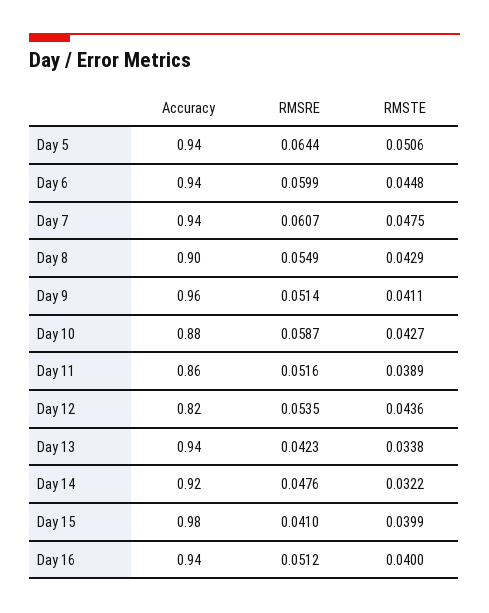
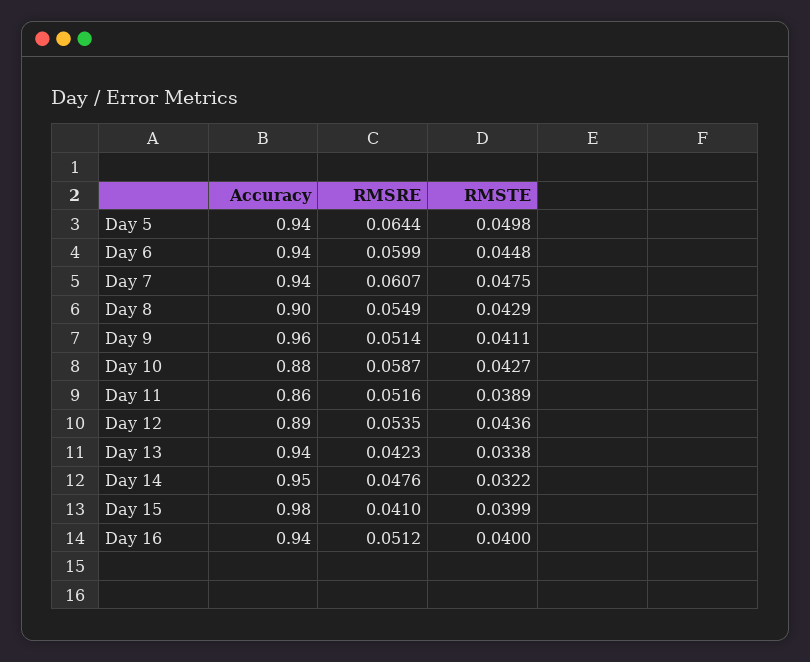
  {
    "Accuracy": {
      "Day 5": 0.94,
      "Day 6": 0.94,
      "Day 7": 0.94,
      "Day 8": 0.9,
      "Day 9": 0.96,
      "Day 10": 0.88,
      "Day 11": 0.86,
-     "Day 12": 0.82,
+     "Day 12": 0.89,
      "Day 13": 0.94,
-     "Day 14": 0.92,
+     "Day 14": 0.95,
      "Day 15": 0.98,
      "Day 16": 0.94
    },
    "RMSRE": {
      "Day 5": 0.0644,
      "Day 6": 0.0599,
      "Day 7": 0.0607,
      "Day 8": 0.0549,
      "Day 9": 0.0514,
      "Day 10": 0.0587,
      "Day 11": 0.0516,
      "Day 12": 0.0535,
      "Day 13": 0.0423,
      "Day 14": 0.0476,
      "Day 15": 0.041,
      "Day 16": 0.0512
    },
    "RMSTE": {
-     "Day 5": 0.0506,
+     "Day 5": 0.0498,
      "Day 6": 0.0448,
      "Day 7": 0.0475,
      "Day 8": 0.0429,
      "Day 9": 0.0411,
      "Day 10": 0.0427,
      "Day 11": 0.0389,
      "Day 12": 0.0436,
      "Day 13": 0.0338,
      "Day 14": 0.0322,
      "Day 15": 0.0399,
      "Day 16": 0.04
    }
  }

